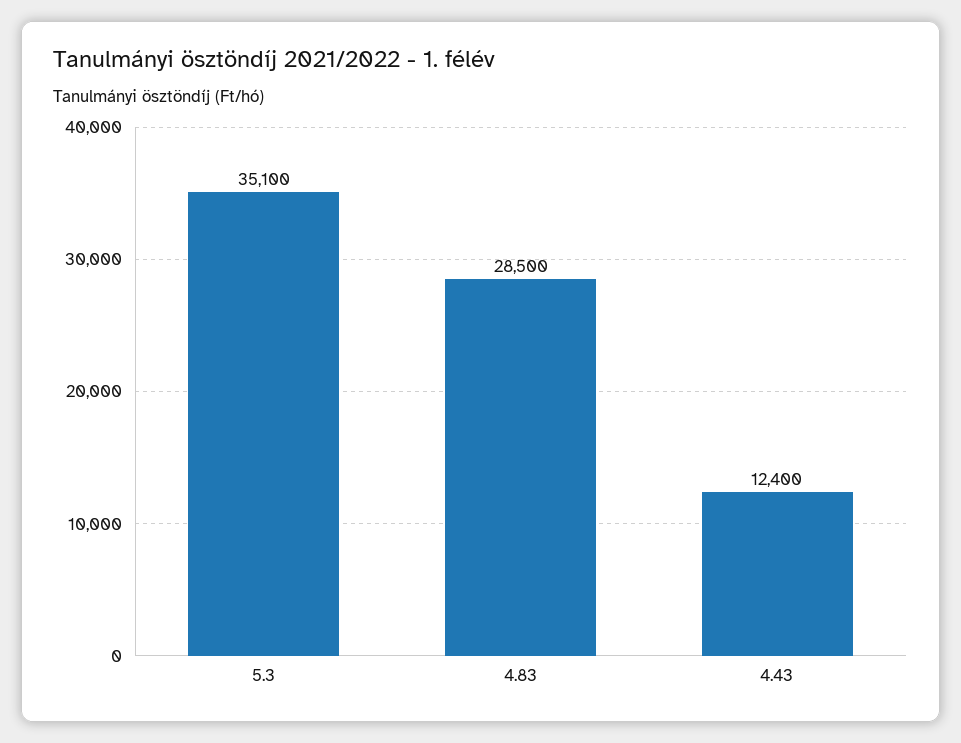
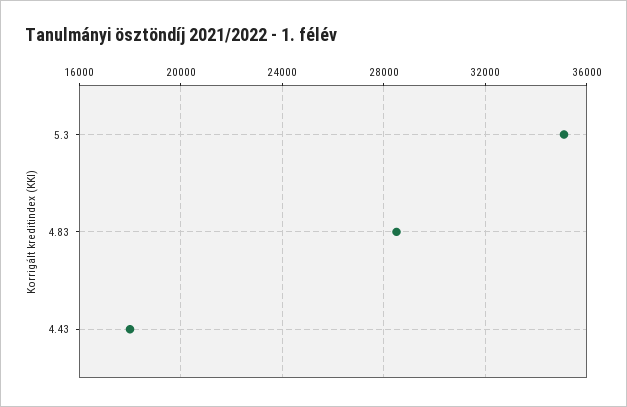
  {
    "5.3": 35100,
    "4.83": 28500,
-   "4.43": 12400
+   "4.43": 18000
  }

